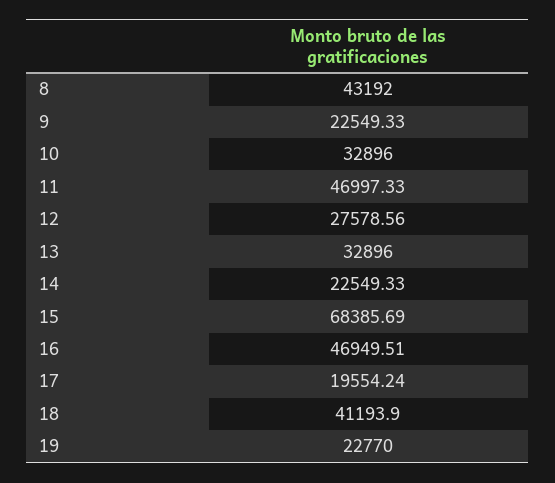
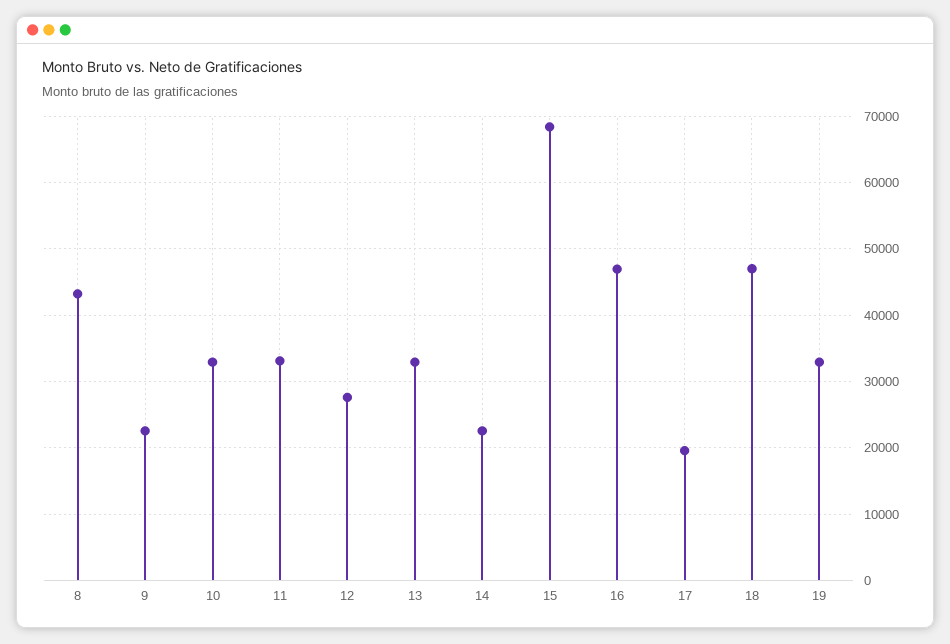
  {
    "8": 43192,
    "9": 22549.33,
    "10": 32896,
-   "11": 46997.33,
+   "11": 33000,
    "12": 27578.56,
    "13": 32896,
    "14": 22549.33,
    "15": 68385.69,
    "16": 46949.51,
    "17": 19554.24,
-   "18": 41193.9,
+   "18": 47000,
-   "19": 22770
+   "19": 33000
  }

